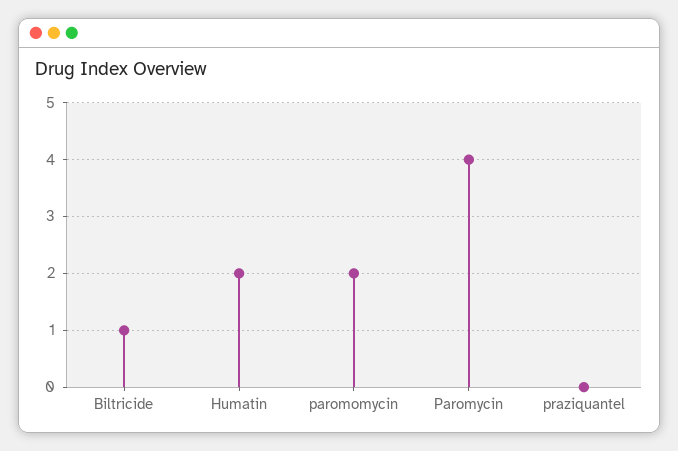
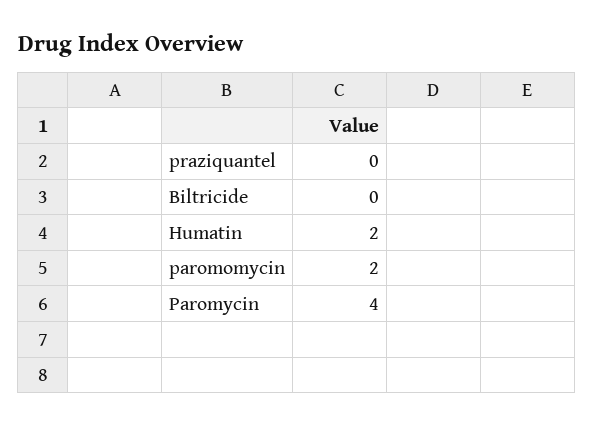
  {
-   "Biltricide": 1,
+   "Biltricide": 0,
    "Humatin": 2,
    "paromomycin": 2,
    "Paromycin": 4,
    "praziquantel": 0
  }

